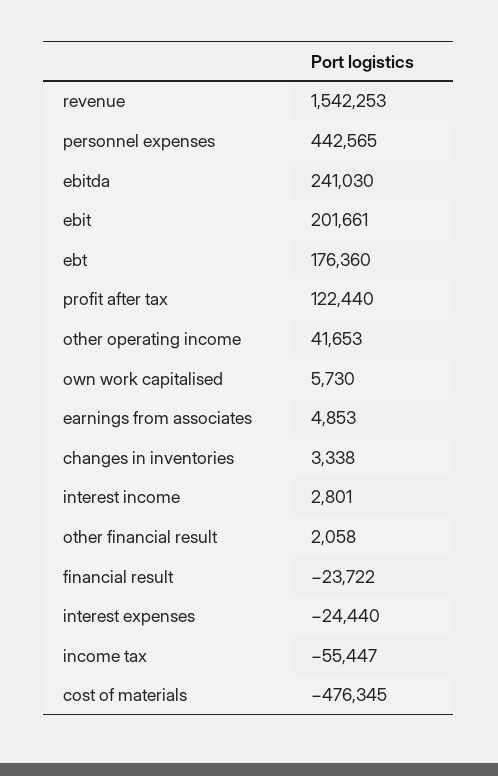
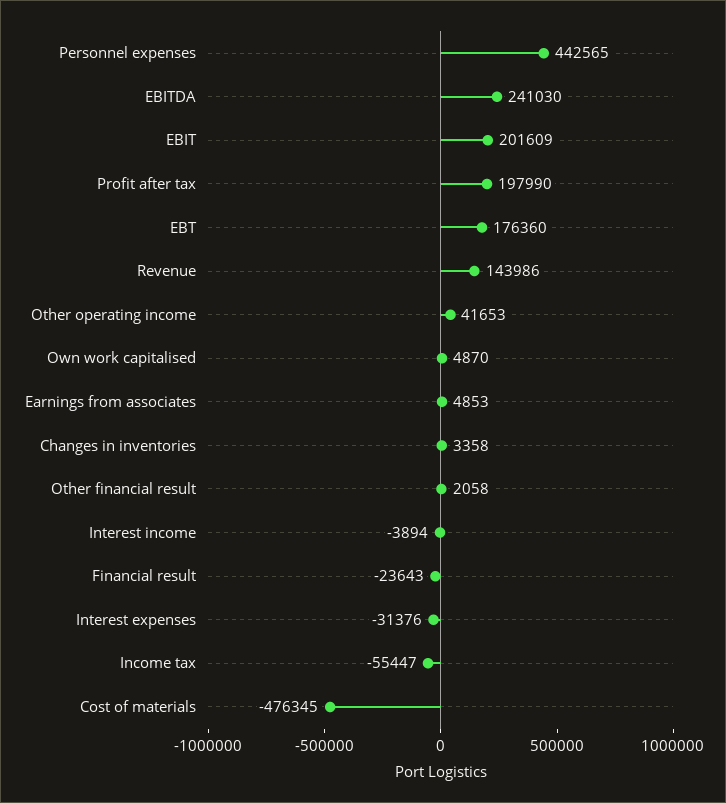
  {
-   "revenue": 1542253,
+   "revenue": 143986,
    "personnel expenses": 442565,
    "ebitda": 241030,
-   "ebit": 201661,
+   "ebit": 201609,
    "ebt": 176360,
-   "profit after tax": 122440,
+   "profit after tax": 197990,
    "other operating income": 41653,
-   "own work capitalised": 5730,
+   "own work capitalised": 4870,
    "earnings from associates": 4853,
-   "changes in inventories": 3338,
+   "changes in inventories": 3358,
-   "interest income": 2801,
+   "interest income": -3894,
    "other financial result": 2058,
-   "financial result": -23722,
+   "financial result": -23643,
-   "interest expenses": -24440,
+   "interest expenses": -31376,
    "income tax": -55447,
    "cost of materials": -476345
  }

